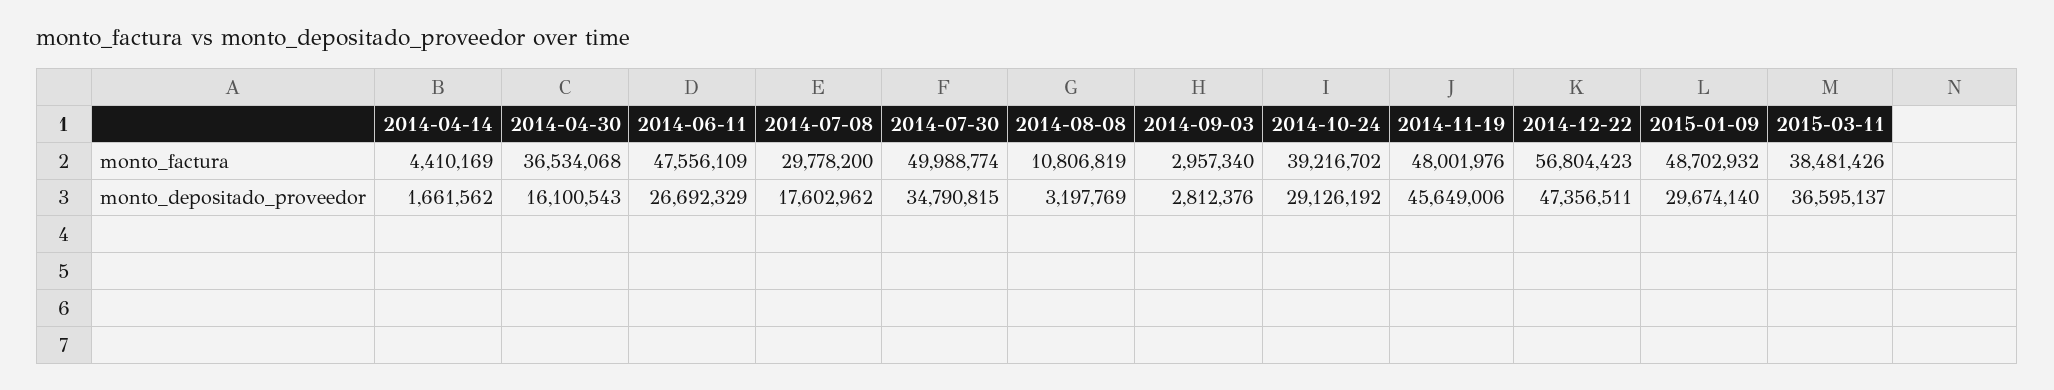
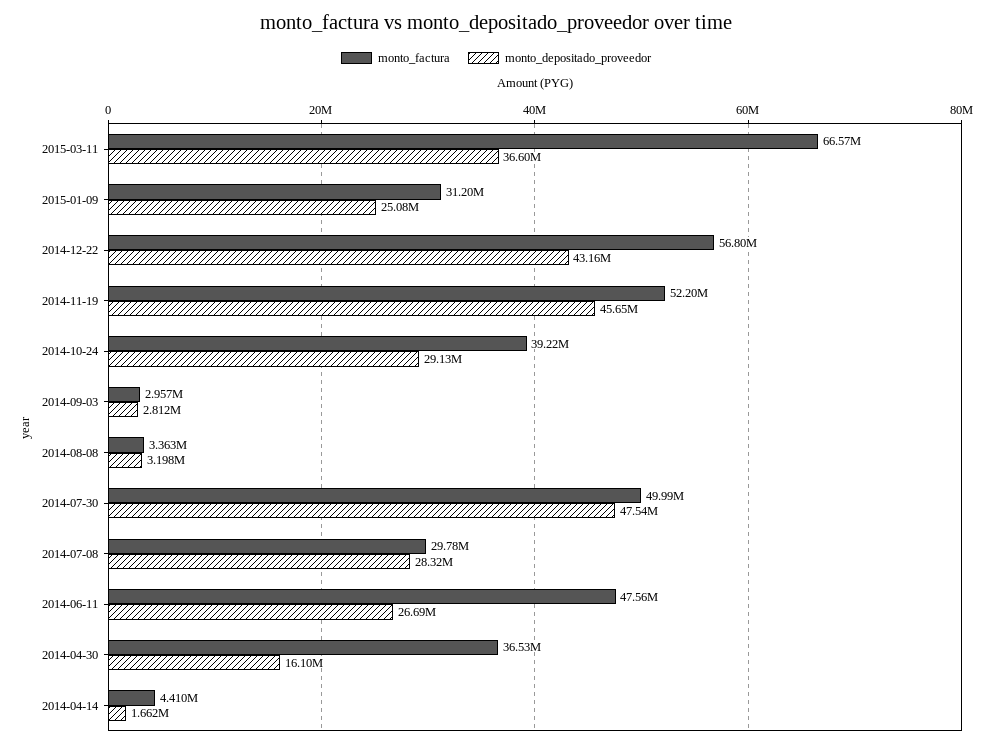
  {
    "monto_factura": {
      "2014-04-14": 4410169,
      "2014-04-30": 36534068,
      "2014-06-11": 47556109,
      "2014-07-08": 29778200,
      "2014-07-30": 49988774,
-     "2014-08-08": 10806819,
+     "2014-08-08": 3363000,
      "2014-09-03": 2957340,
      "2014-10-24": 39216702,
-     "2014-11-19": 48001976,
+     "2014-11-19": 52200000,
      "2014-12-22": 56804423,
-     "2015-01-09": 48702932,
+     "2015-01-09": 31200000,
-     "2015-03-11": 38481426
+     "2015-03-11": 66570000
    },
    "monto_depositado_proveedor": {
      "2014-04-14": 1661562,
      "2014-04-30": 16100543,
      "2014-06-11": 26692329,
-     "2014-07-08": 17602962,
+     "2014-07-08": 28320000,
-     "2014-07-30": 34790815,
+     "2014-07-30": 47540000,
      "2014-08-08": 3197769,
      "2014-09-03": 2812376,
      "2014-10-24": 29126192,
      "2014-11-19": 45649006,
-     "2014-12-22": 47356511,
+     "2014-12-22": 43160000,
-     "2015-01-09": 29674140,
+     "2015-01-09": 25080000,
      "2015-03-11": 36595137
    }
  }

